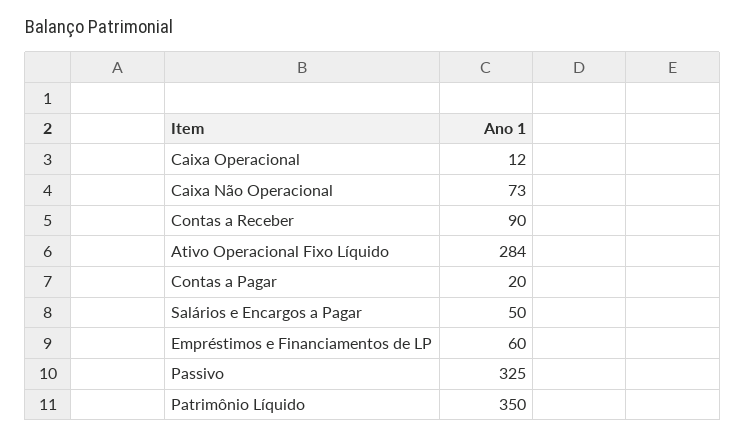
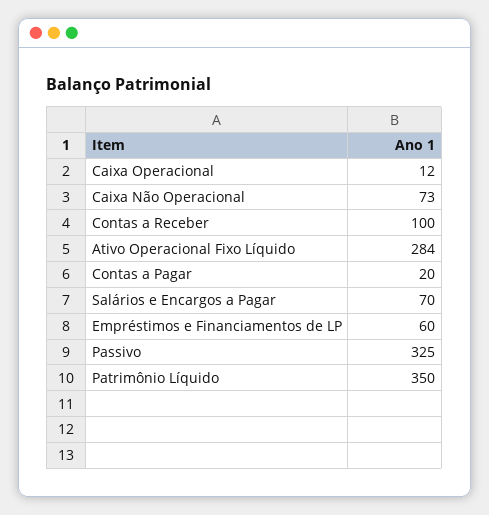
  {
    "Caixa Operacional": 12,
    "Caixa Não Operacional": 73,
-   "Contas a Receber": 90,
+   "Contas a Receber": 100,
    "Ativo Operacional Fixo Líquido": 284,
    "Contas a Pagar": 20,
-   "Salários e Encargos a Pagar": 50,
+   "Salários e Encargos a Pagar": 70,
    "Empréstimos e Financiamentos de LP": 60,
    "Passivo": 325,
    "Patrimônio Líquido": 350
  }

